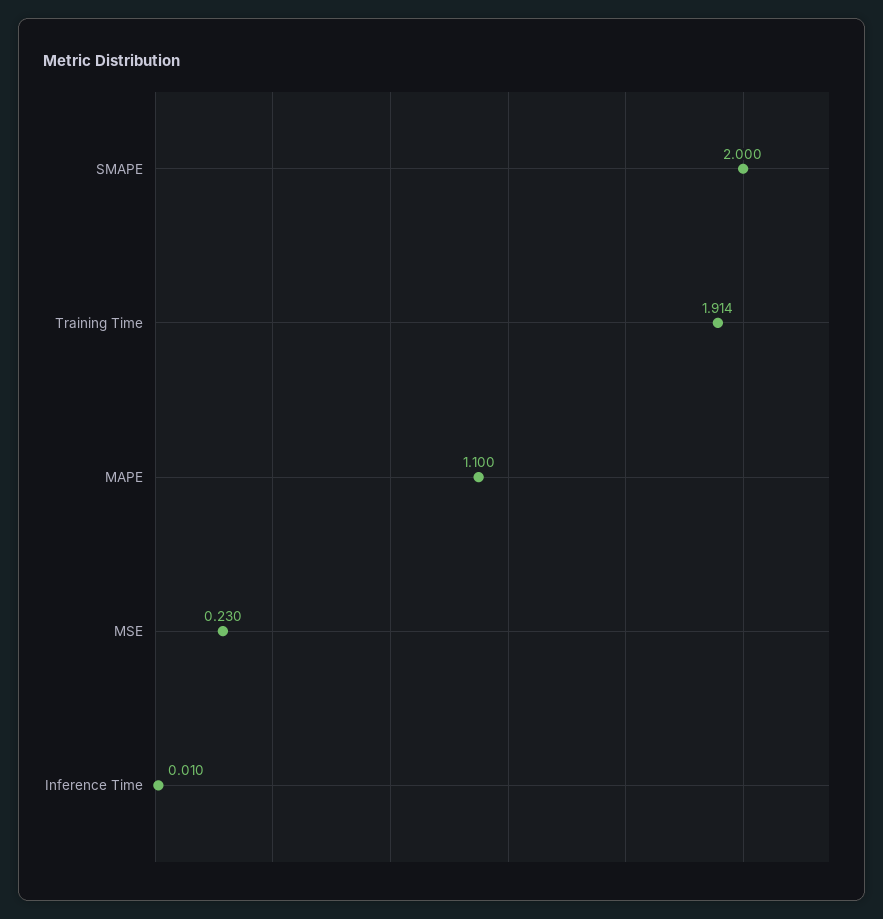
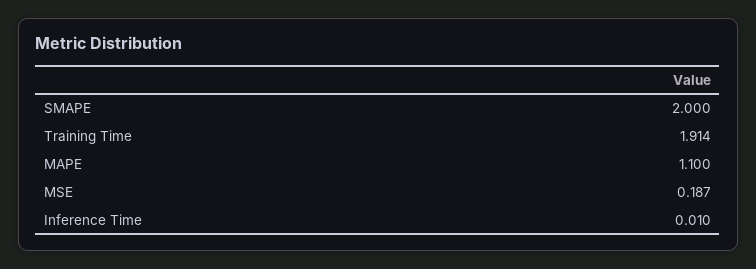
  {
    "SMAPE": 2,
    "Training Time": 1.914,
    "MAPE": 1.1,
-   "MSE": 0.23,
+   "MSE": 0.187,
    "Inference Time": 0.01
  }

